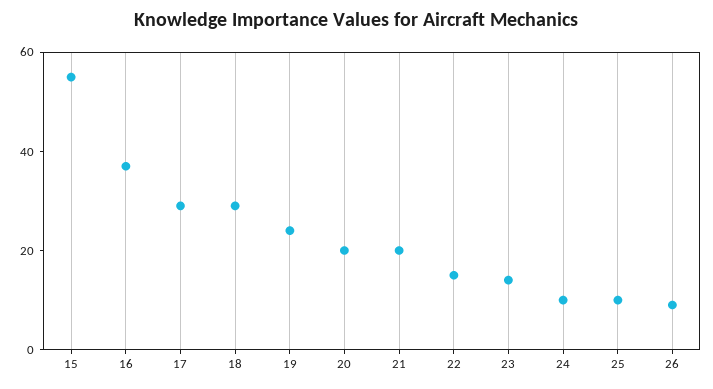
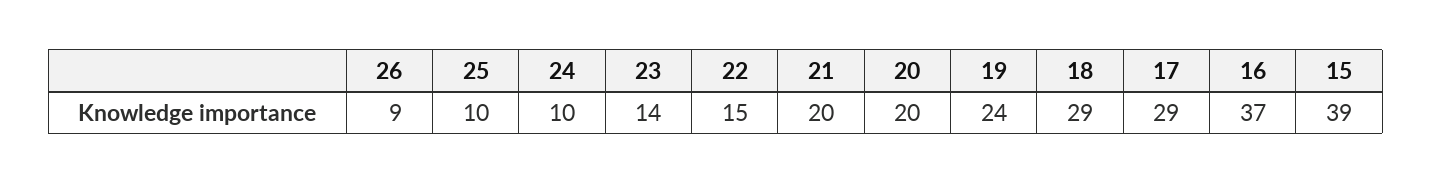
  {
-   "15": 55,
+   "15": 39,
    "16": 37,
    "17": 29,
    "18": 29,
    "19": 24,
    "20": 20,
    "21": 20,
    "22": 15,
    "23": 14,
    "24": 10,
    "25": 10,
    "26": 9
  }

